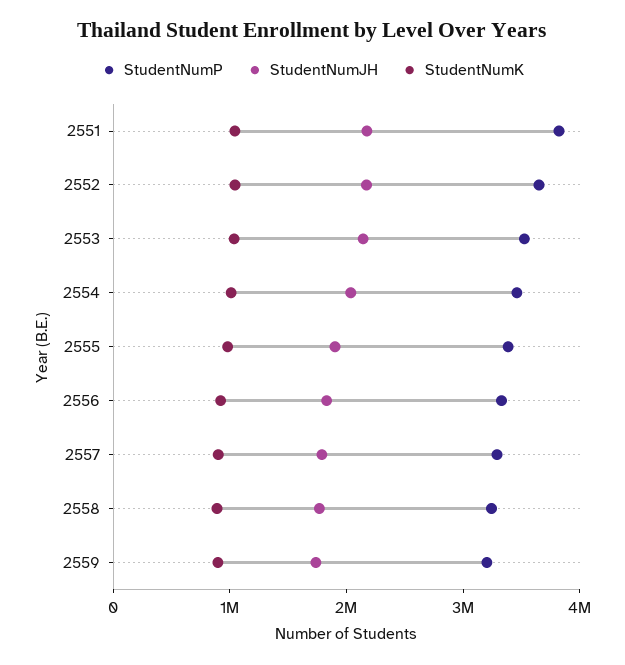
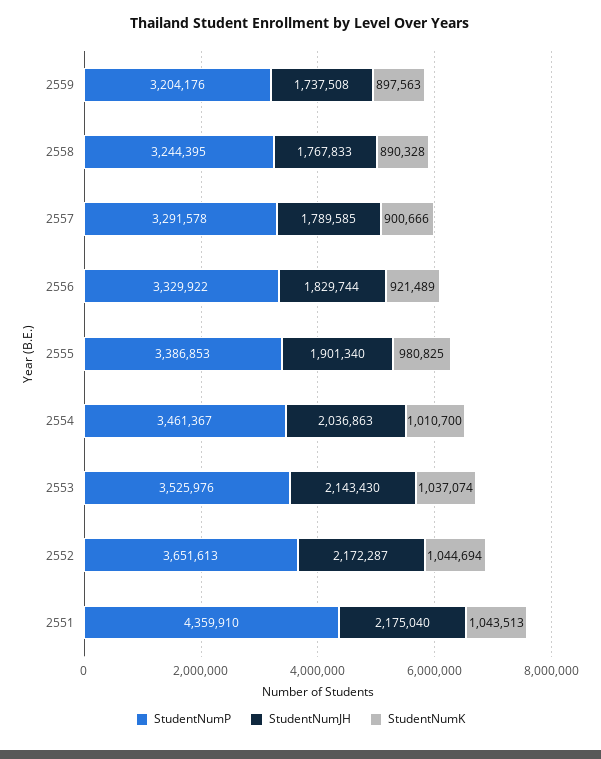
  {
    "StudentNumP": {
-     "2551": 3800000,
+     "2551": 4359910,
      "2552": 3651613,
      "2553": 3525976,
      "2554": 3461367,
      "2555": 3386853,
      "2556": 3329922,
      "2557": 3291578,
      "2558": 3244395,
      "2559": 3204176
    },
    "StudentNumJH": {
      "2551": 2175040,
      "2552": 2172287,
      "2553": 2143430,
      "2554": 2036863,
      "2555": 1901340,
      "2556": 1829744,
      "2557": 1789585,
      "2558": 1767833,
      "2559": 1737508
    },
    "StudentNumK": {
      "2551": 1043513,
      "2552": 1044694,
      "2553": 1037074,
      "2554": 1010700,
      "2555": 980825,
      "2556": 921489,
      "2557": 900666,
      "2558": 890328,
      "2559": 897563
    }
  }

